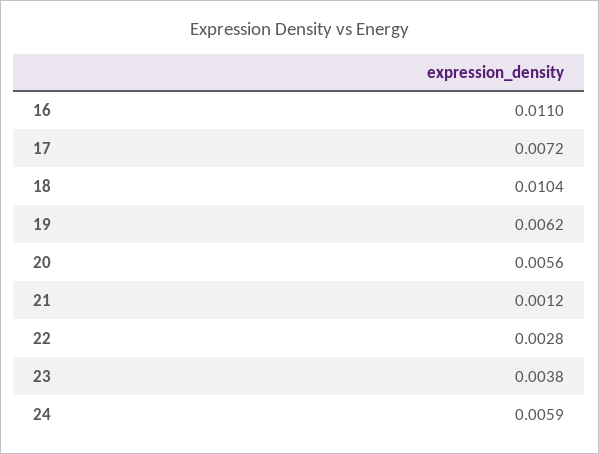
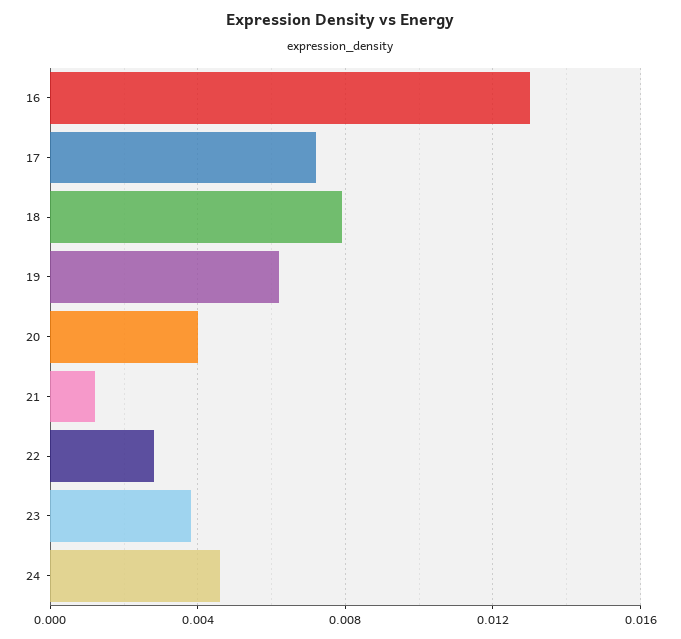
  {
-   "16": 0.011,
+   "16": 0.013,
    "17": 0.0072,
-   "18": 0.0104,
+   "18": 0.008,
    "19": 0.0062,
-   "20": 0.0056,
+   "20": 0.004,
    "21": 0.0012,
    "22": 0.0028,
    "23": 0.0038,
-   "24": 0.0059
+   "24": 0.0045
  }

